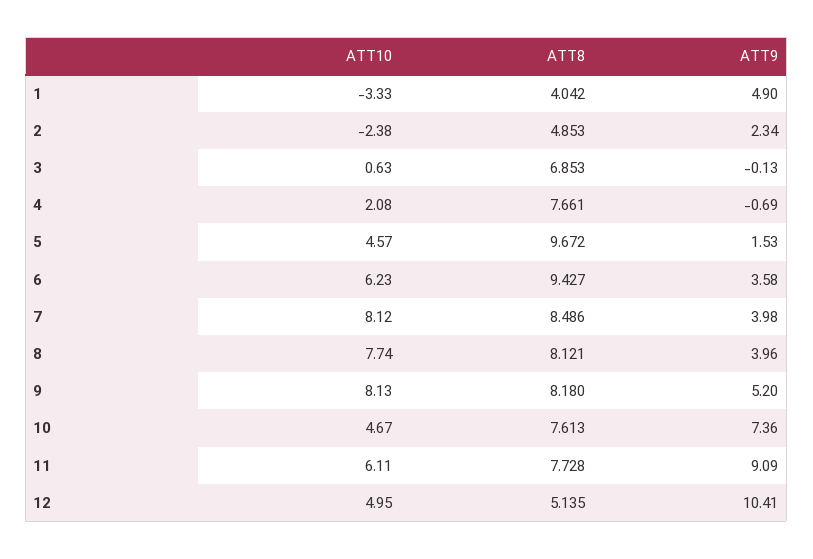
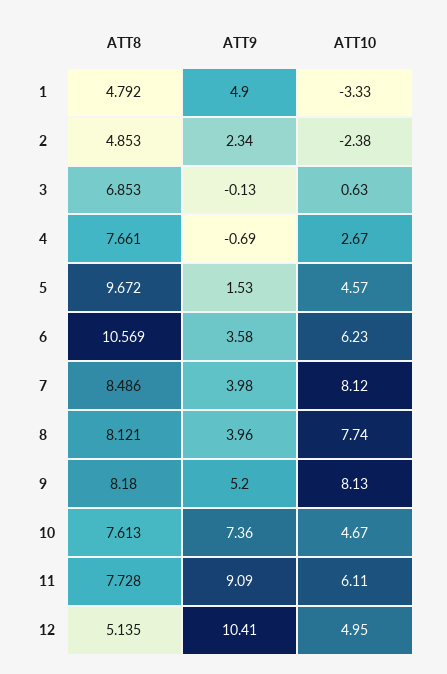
  {
    "ATT10": {
      "1": -3.33,
      "2": -2.38,
      "3": 0.63,
-     "4": 2.08,
+     "4": 2.67,
      "5": 4.57,
      "6": 6.23,
      "7": 8.12,
      "8": 7.74,
      "9": 8.13,
      "10": 4.67,
      "11": 6.11,
      "12": 4.95
    },
    "ATT8": {
-     "1": 4.042,
+     "1": 4.792,
      "2": 4.853,
      "3": 6.853,
      "4": 7.661,
      "5": 9.672,
-     "6": 9.427,
+     "6": 10.569,
      "7": 8.486,
      "8": 8.121,
      "9": 8.18,
      "10": 7.613,
      "11": 7.728,
      "12": 5.135
    },
    "ATT9": {
      "1": 4.9,
      "2": 2.34,
      "3": -0.13,
      "4": -0.69,
      "5": 1.53,
      "6": 3.58,
      "7": 3.98,
      "8": 3.96,
      "9": 5.2,
      "10": 7.36,
      "11": 9.09,
      "12": 10.41
    }
  }

